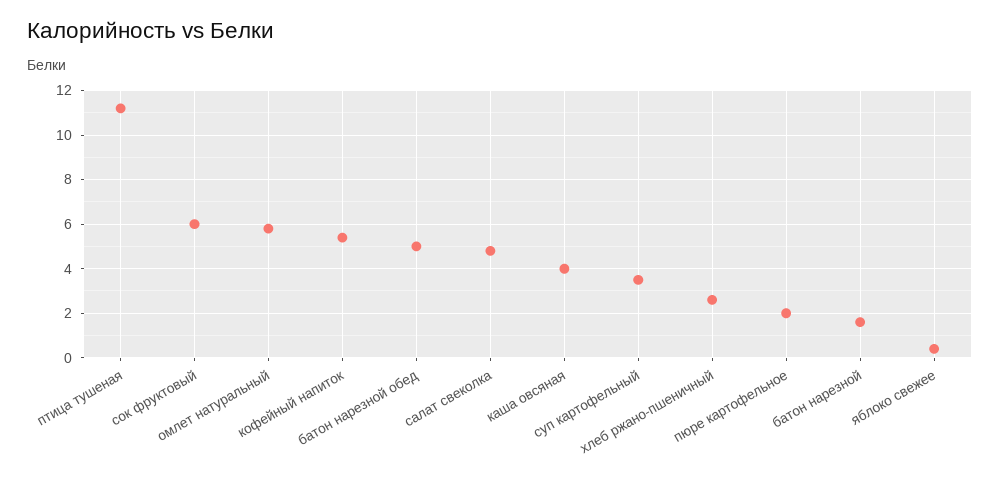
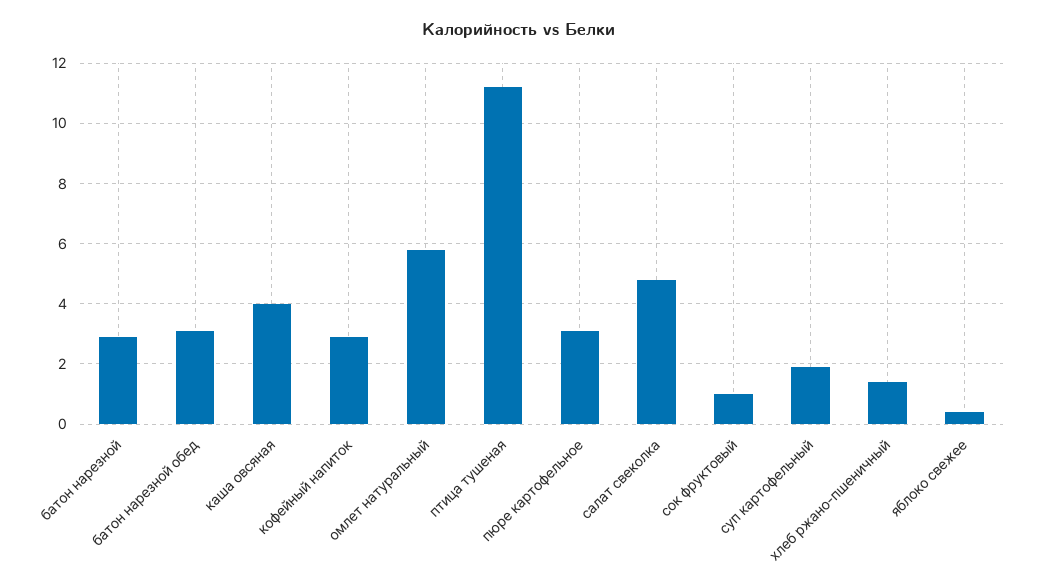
  {
    "птица тушеная": 11,
-   "сок фруктовый": 6,
+   "сок фруктовый": 1,
    "омлет натуральный": 6,
-   "кофейный напиток": 5.5,
+   "кофейный напиток": 3,
-   "батон нарезной обед": 5,
+   "батон нарезной обед": 3,
    "салат свеколка": 5,
    "каша овсяная": 4,
-   "суп картофельный": 3.5,
+   "суп картофельный": 2,
-   "хлеб ржано-пшеничный": 2.5,
+   "хлеб ржано-пшеничный": 1.5,
-   "пюре картофельное": 2,
+   "пюре картофельное": 3,
-   "батон нарезной": 1.5,
+   "батон нарезной": 3,
    "яблоко свежее": 0.5
  }

